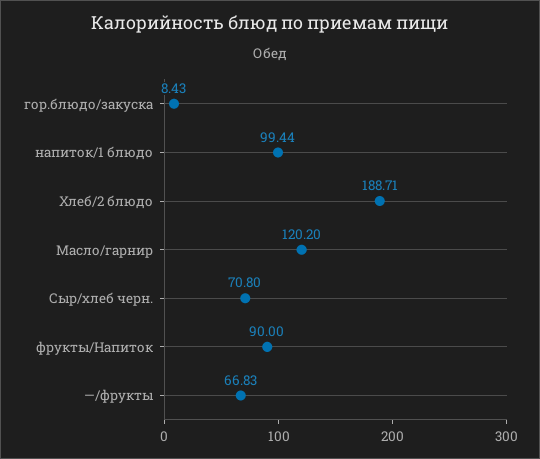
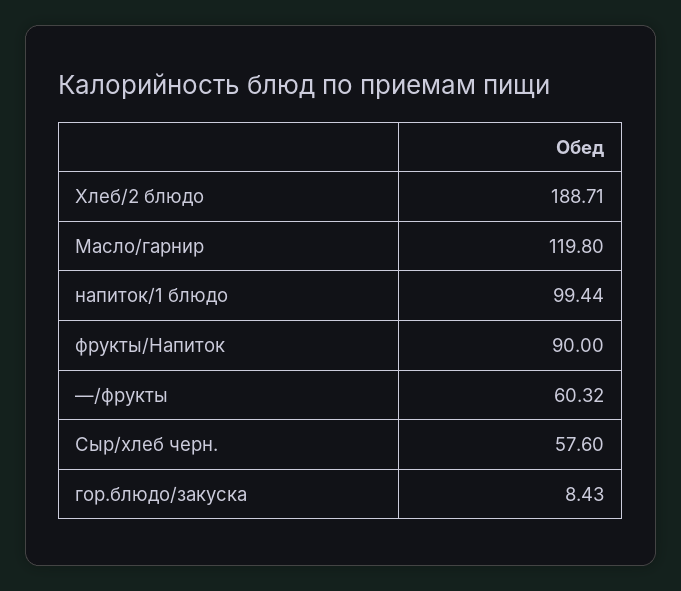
  {
    "гор.блюдо/закуска": 8.43,
    "напиток/1 блюдо": 99.44,
    "Хлеб/2 блюдо": 188.71,
-   "Масло/гарнир": 120.2,
+   "Масло/гарнир": 119.8,
-   "Сыр/хлеб черн.": 70.8,
+   "Сыр/хлеб черн.": 57.6,
    "фрукты/Напиток": 90,
-   "—/фрукты": 66.83
+   "—/фрукты": 60.32
  }

